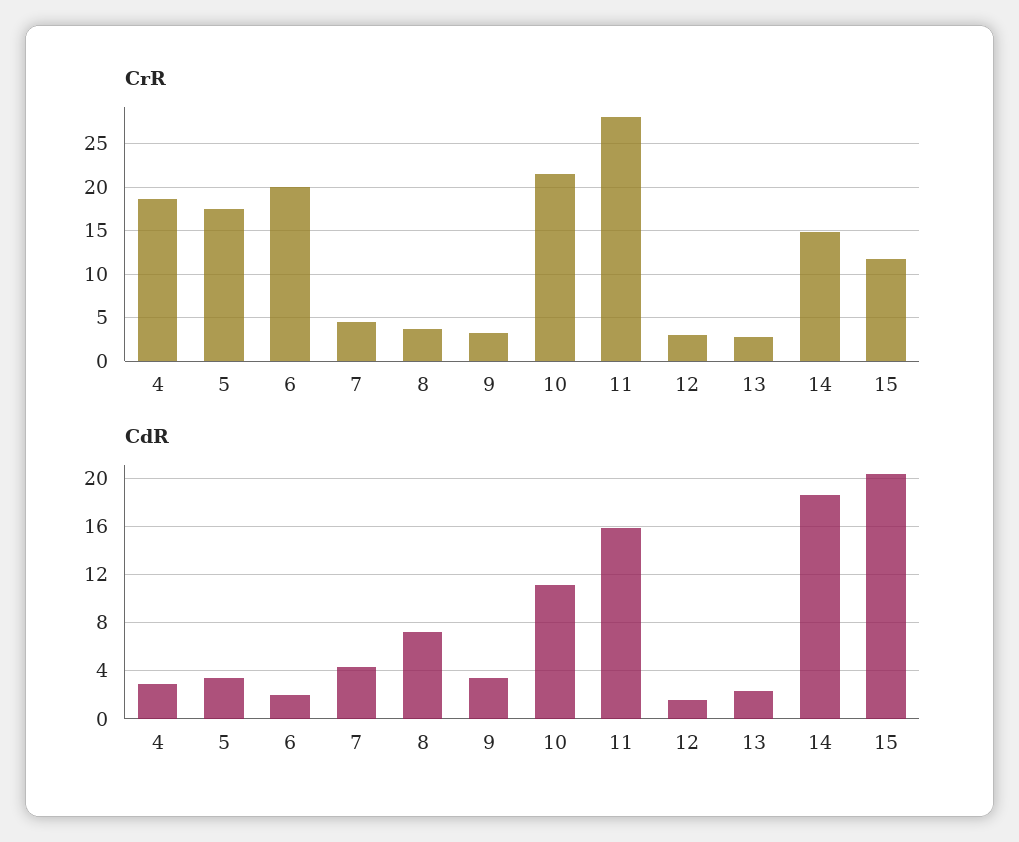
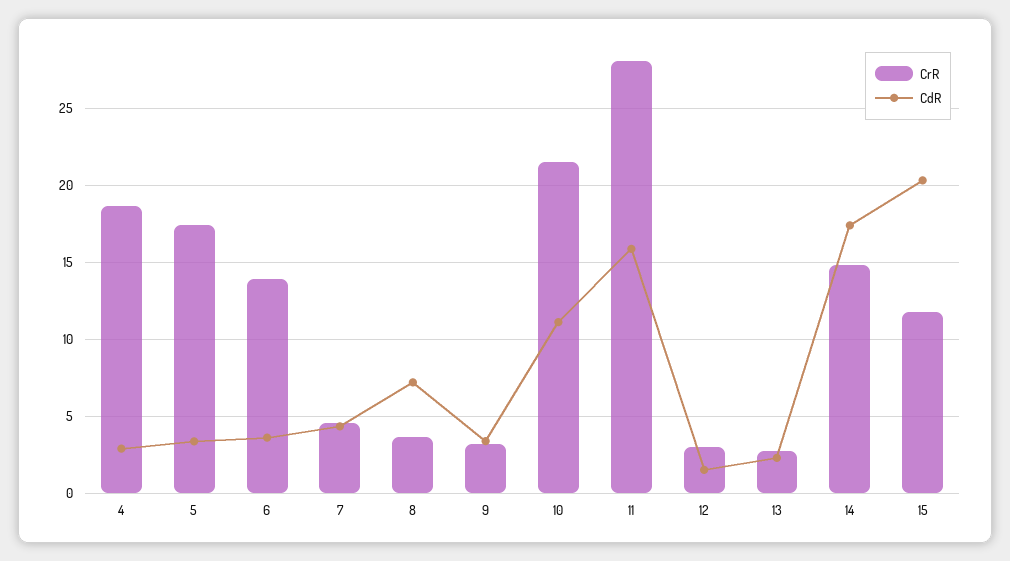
  {
    "CrR": {
      "4": 18.5,
      "5": 17.5,
-     "6": 20,
+     "6": 14,
      "7": 4.5,
      "8": 3.5,
      "9": 3,
      "10": 21.5,
      "11": 28,
      "12": 3,
      "13": 2.5,
      "14": 15,
      "15": 12
    },
    "CdR": {
      "4": 3,
      "5": 3.5,
-     "6": 2,
+     "6": 3.5,
      "7": 4.5,
      "8": 7,
      "9": 3.5,
      "10": 11,
      "11": 16,
      "12": 1.5,
      "13": 2.5,
-     "14": 18.5,
+     "14": 17.5,
      "15": 20.5
    }
  }

